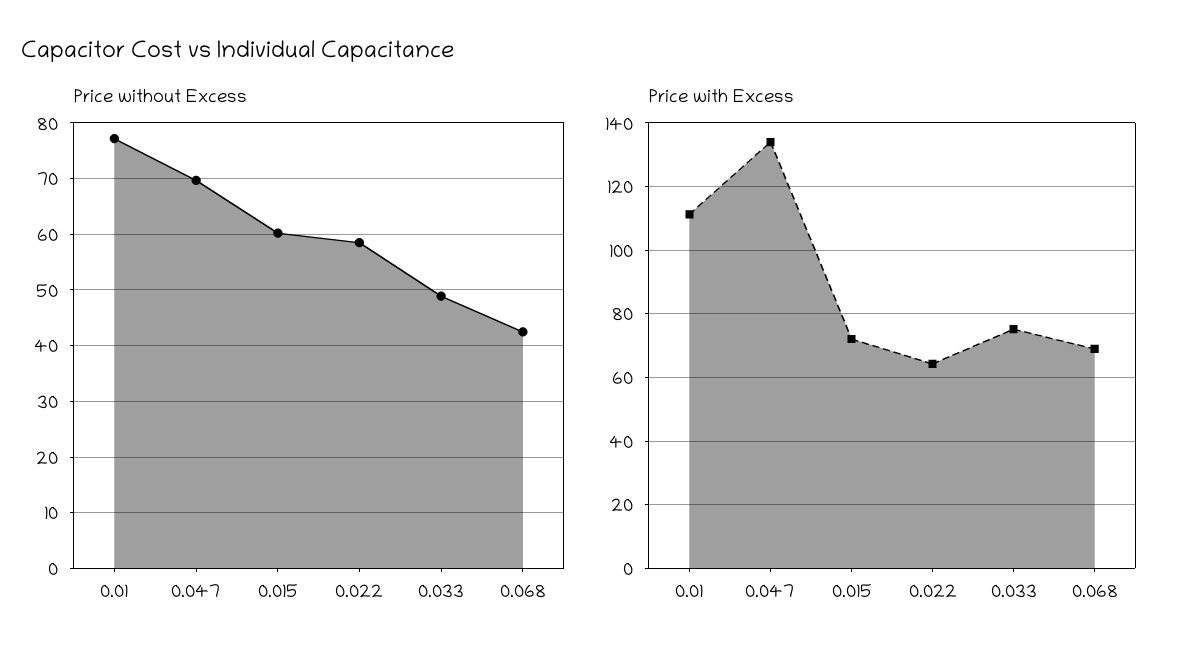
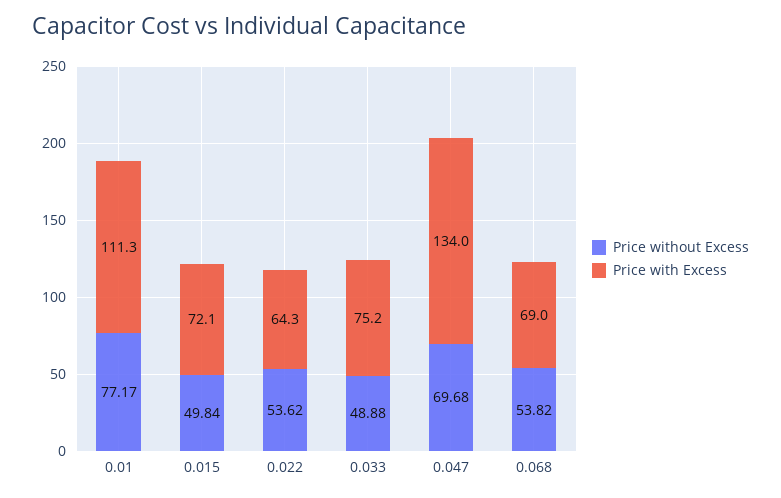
  {
    "Price without Excess": {
      "0.01": 77.17,
      "0.047": 69.68,
-     "0.015": 60,
+     "0.015": 49.84,
-     "0.022": 58,
+     "0.022": 53.62,
      "0.033": 48.88,
-     "0.068": 42
+     "0.068": 53.82
    },
    "Price with Excess": {
      "0.01": 111.3,
      "0.047": 134,
      "0.015": 72.1,
      "0.022": 64.3,
      "0.033": 75.2,
      "0.068": 69
    }
  }

